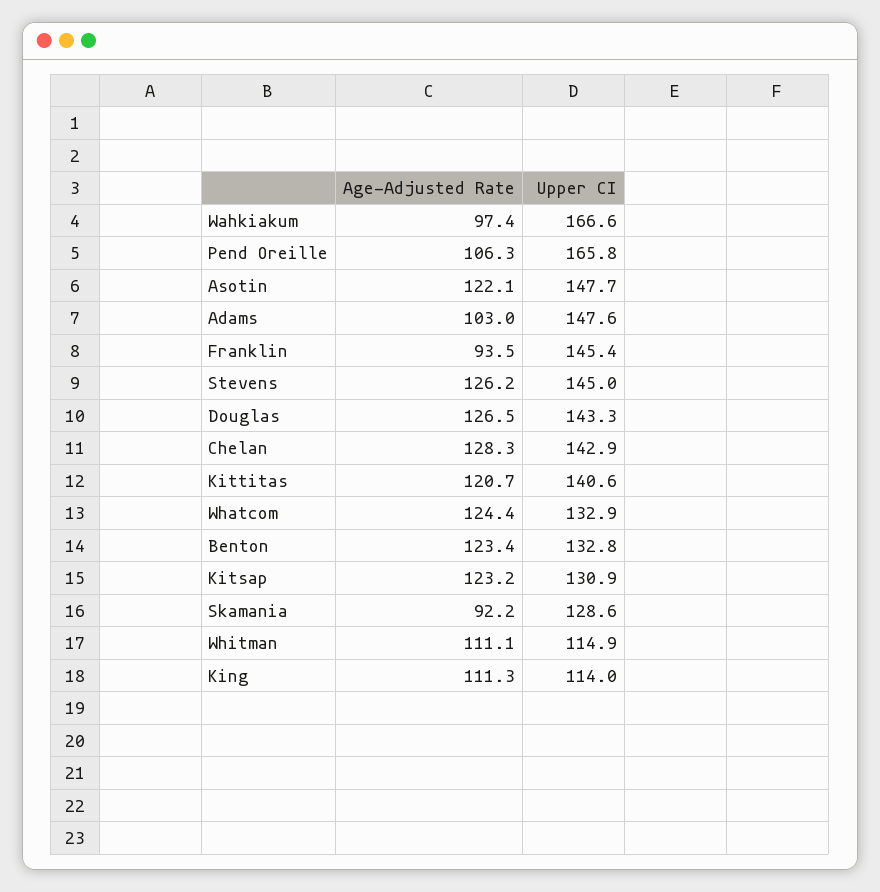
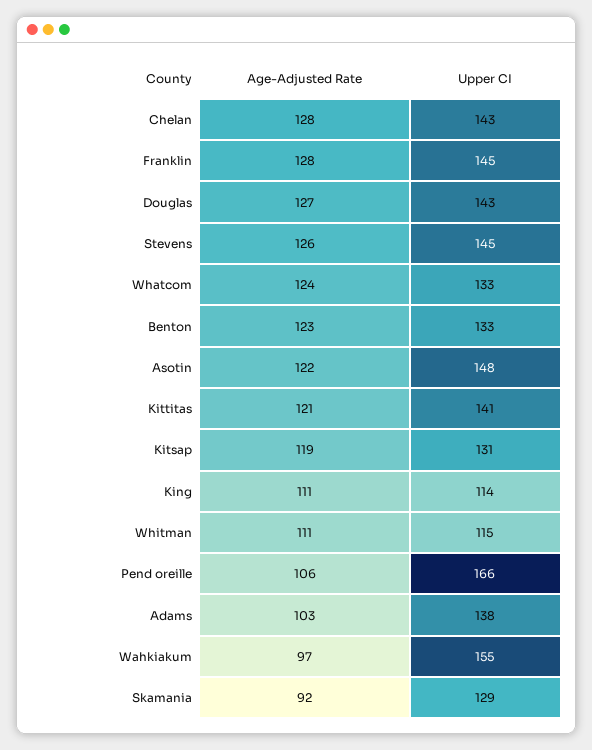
  {
    "Age-Adjusted Rate": {
      "Wahkiakum": 97.4,
      "Pend Oreille": 106.3,
      "Asotin": 122.1,
      "Adams": 103,
-     "Franklin": 93.5,
+     "Franklin": 128,
      "Stevens": 126.2,
      "Douglas": 126.5,
      "Chelan": 128.3,
      "Kittitas": 120.7,
      "Whatcom": 124.4,
      "Benton": 123.4,
-     "Kitsap": 123.2,
+     "Kitsap": 119,
      "Skamania": 92.2,
      "Whitman": 111.1,
      "King": 111.3
    },
    "Upper CI": {
-     "Wahkiakum": 166.6,
+     "Wahkiakum": 155,
      "Pend Oreille": 165.8,
      "Asotin": 147.7,
-     "Adams": 147.6,
+     "Adams": 138,
      "Franklin": 145.4,
      "Stevens": 145,
      "Douglas": 143.3,
      "Chelan": 142.9,
      "Kittitas": 140.6,
      "Whatcom": 132.9,
      "Benton": 132.8,
      "Kitsap": 130.9,
      "Skamania": 128.6,
      "Whitman": 114.9,
      "King": 114
    }
  }

